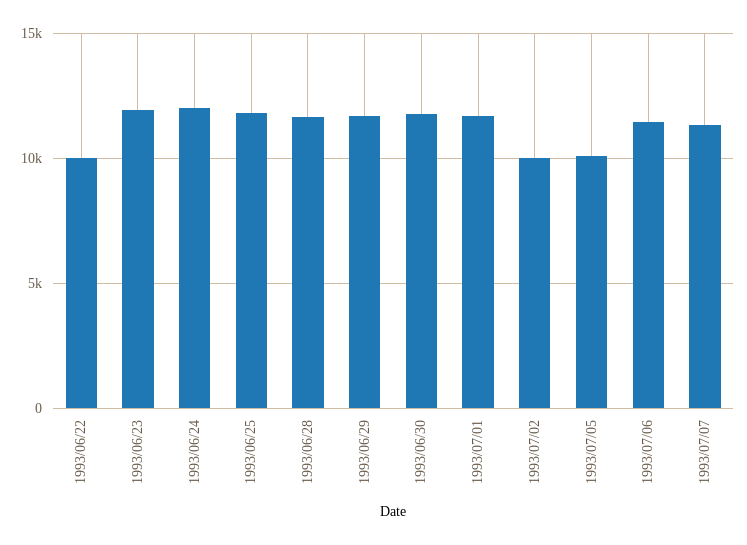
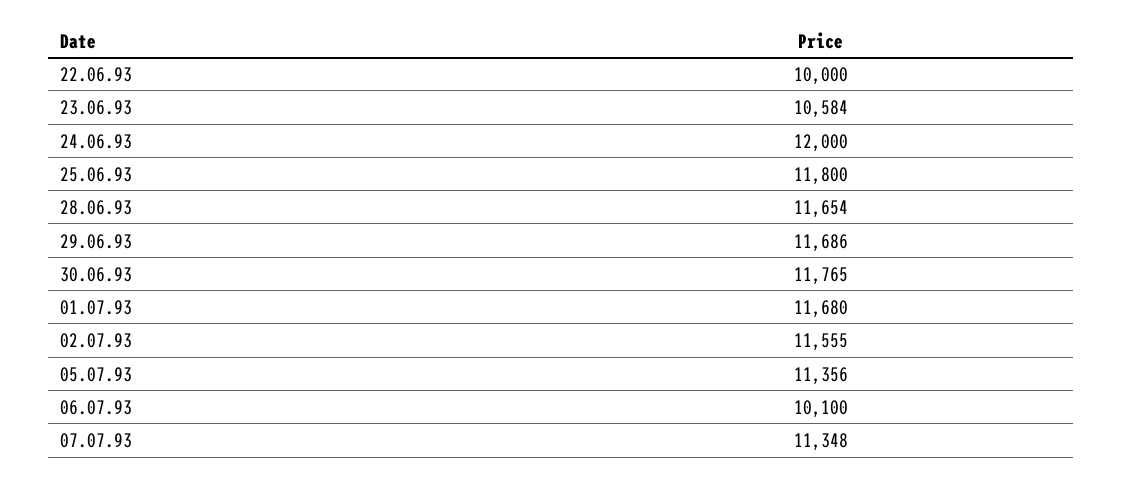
  {
    "1993/06/22": 10000,
-   "1993/06/23": 12000,
+   "1993/06/23": 10584,
    "1993/06/24": 12000,
    "1993/06/25": 11800,
    "1993/06/28": 11654,
    "1993/06/29": 11686,
    "1993/06/30": 11765,
    "1993/07/01": 11680,
-   "1993/07/02": 10000,
+   "1993/07/02": 11555,
-   "1993/07/05": 10000,
+   "1993/07/05": 11356,
-   "1993/07/06": 11500,
+   "1993/07/06": 10100,
    "1993/07/07": 11348
  }

